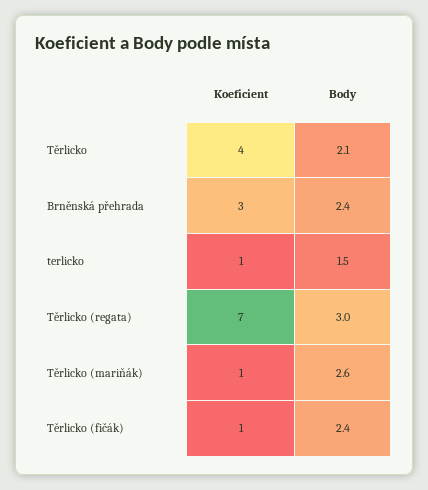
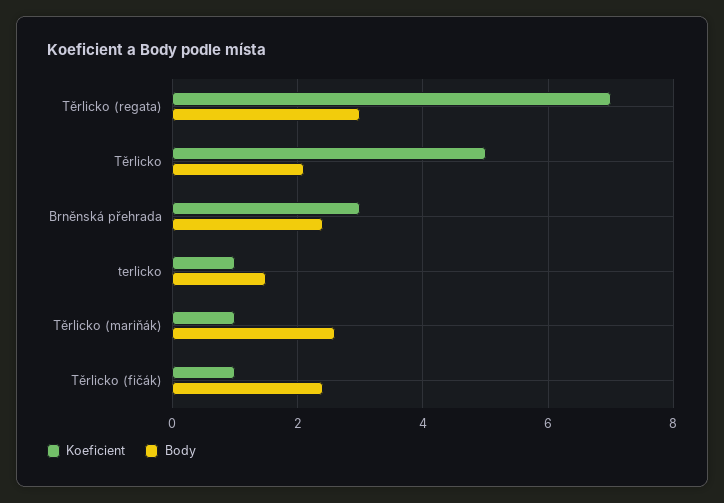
  {
    "Koeficient": {
-     "Těrlicko": 4,
+     "Těrlicko": 5,
      "Brněnská přehrada": 3,
      "terlicko": 1,
      "Těrlicko (regata)": 7,
      "Těrlicko (mariňák)": 1,
      "Těrlicko (fičák)": 1
    },
    "Body": {
      "Těrlicko": 2.1,
      "Brněnská přehrada": 2.4,
      "terlicko": 1.5,
      "Těrlicko (regata)": 3,
      "Těrlicko (mariňák)": 2.6,
      "Těrlicko (fičák)": 2.4
    }
  }

